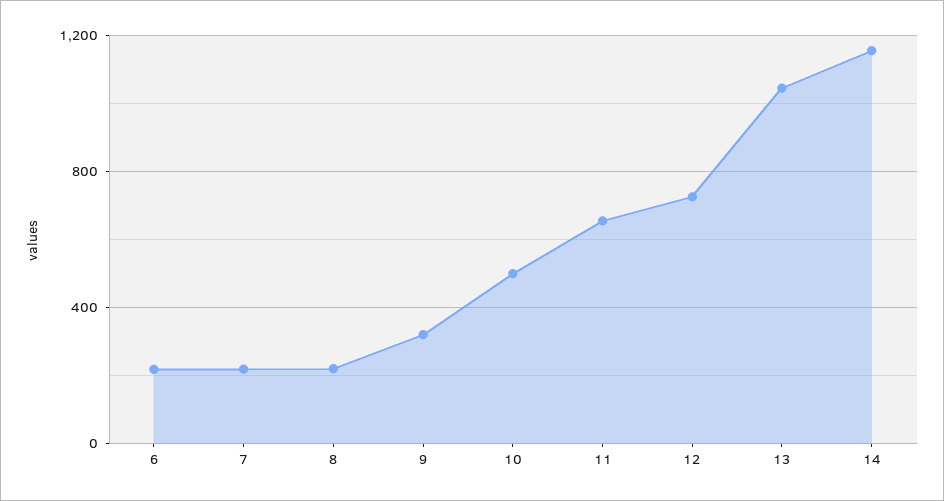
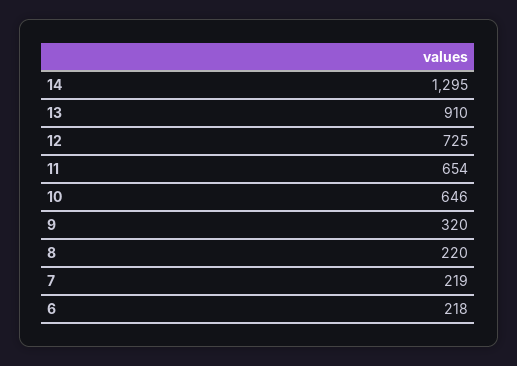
  {
    "6": 218,
    "7": 219,
    "8": 220,
    "9": 320,
-   "10": 500,
+   "10": 646,
    "11": 654,
    "12": 725,
-   "13": 1050,
+   "13": 910,
-   "14": 1150
+   "14": 1295
  }

